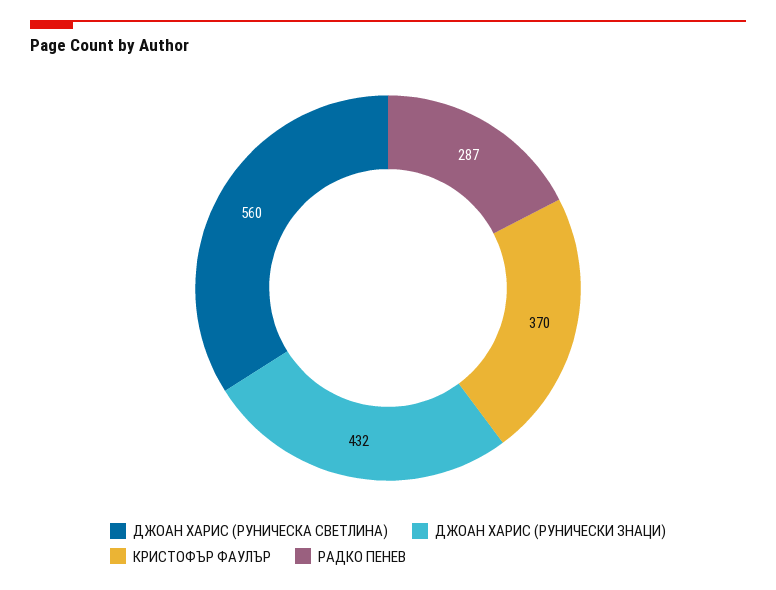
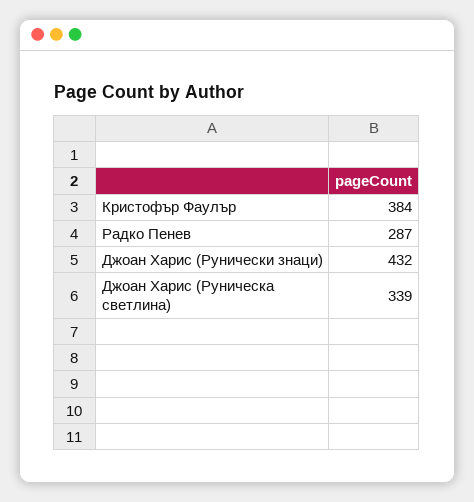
  {
-   "ДЖОАН ХАРИС (РУНИЧЕСКА СВЕТЛИНА)": 560,
+   "ДЖОАН ХАРИС (РУНИЧЕСКА СВЕТЛИНА)": 339,
    "ДЖОАН ХАРИС (РУНИЧЕСКИ ЗНАЦИ)": 432,
-   "КРИСТОФЪР ФАУЛЪР": 370,
+   "КРИСТОФЪР ФАУЛЪР": 384,
    "РАДКО ПЕНЕВ": 287
  }

